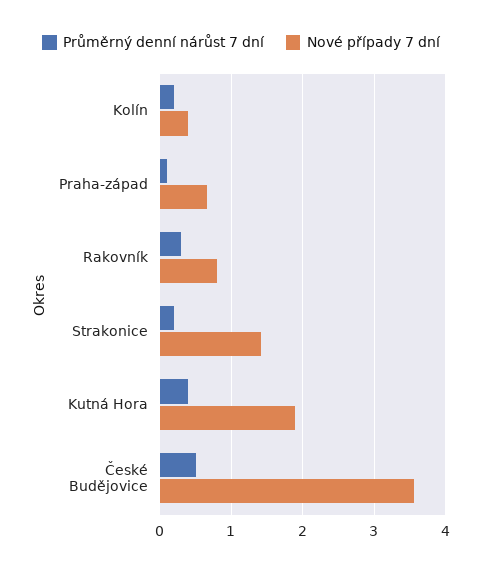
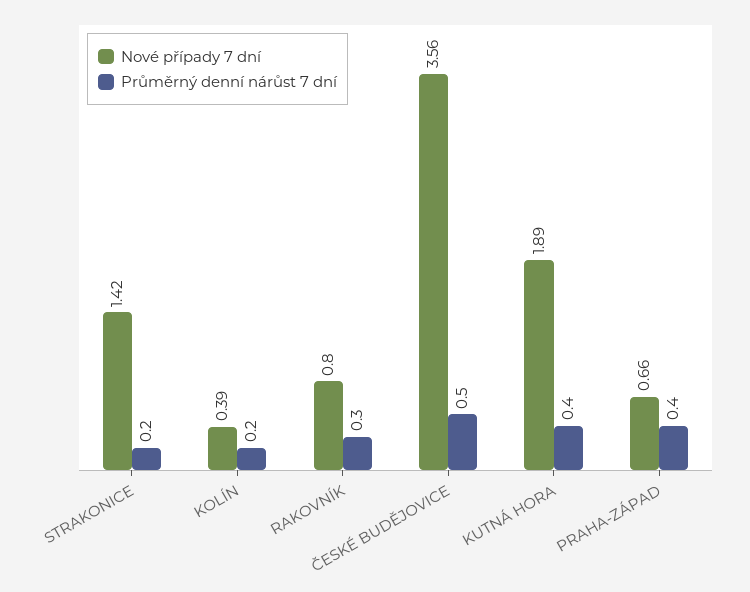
  {
    "Průměrný denní nárůst 7 dní": {
      "Kolín": 0.2,
-     "Praha-západ": 0.1,
+     "Praha-západ": 0.4,
      "Rakovník": 0.3,
      "Strakonice": 0.2,
      "Kutná Hora": 0.4,
      "České Budějovice": 0.5
    },
    "Nové případy 7 dní": {
      "Kolín": 0.39,
      "Praha-západ": 0.66,
      "Rakovník": 0.8,
      "Strakonice": 1.42,
      "Kutná Hora": 1.89,
      "České Budějovice": 3.56
    }
  }

